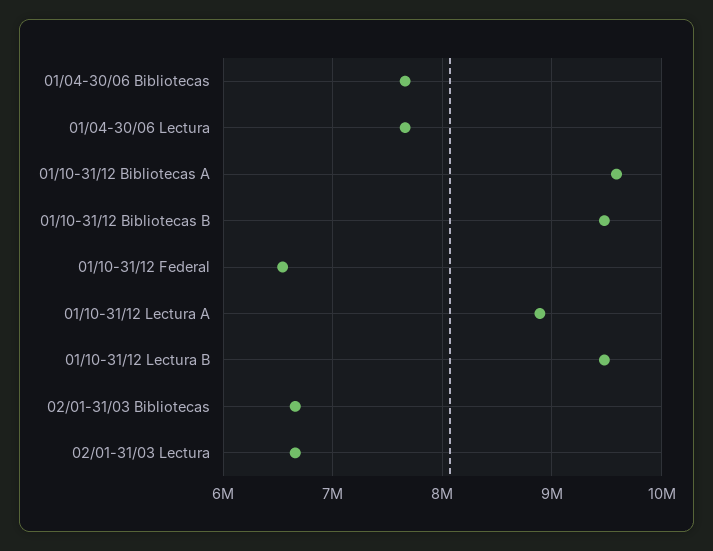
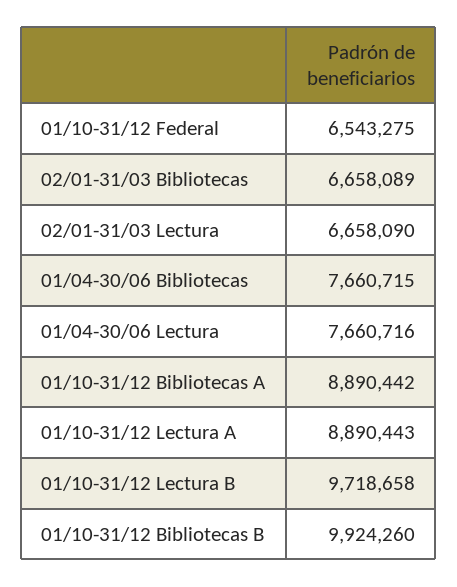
  {
    "01/04-30/06 Bibliotecas": 7660715,
    "01/04-30/06 Lectura": 7660716,
-   "01/10-31/12 Bibliotecas A": 9600000,
+   "01/10-31/12 Bibliotecas A": 8890442,
-   "01/10-31/12 Bibliotecas B": 9500000,
+   "01/10-31/12 Bibliotecas B": 9924260,
    "01/10-31/12 Federal": 6543275,
    "01/10-31/12 Lectura A": 8890443,
-   "01/10-31/12 Lectura B": 9500000,
+   "01/10-31/12 Lectura B": 9718658,
    "02/01-31/03 Bibliotecas": 6658089,
    "02/01-31/03 Lectura": 6658090
  }

